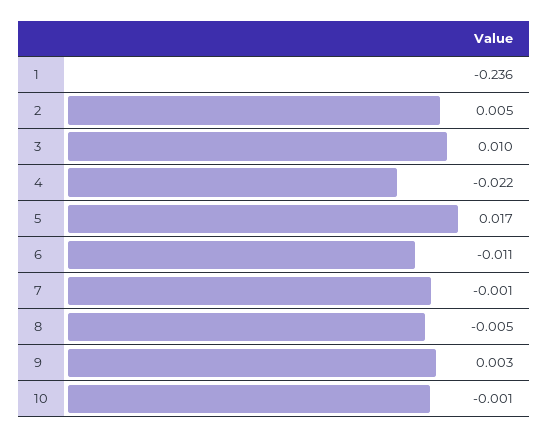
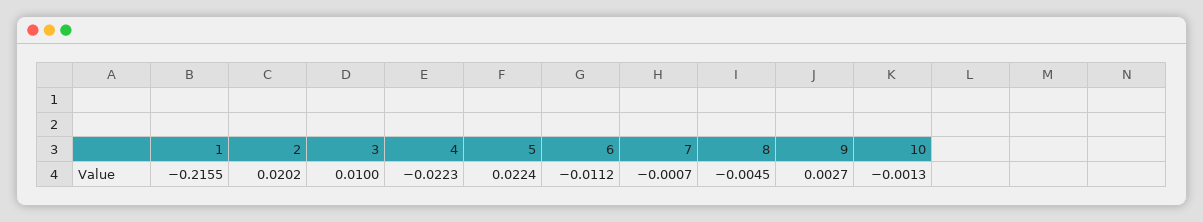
  {
-   "1": -0.236,
+   "1": -0.2155,
-   "2": 0.005,
+   "2": 0.0202,
    "3": 0.01,
    "4": -0.0223,
-   "5": 0.017,
+   "5": 0.0224,
    "6": -0.0112,
    "7": -0.0007,
    "8": -0.0045,
    "9": 0.0027,
    "10": -0.0013
  }

